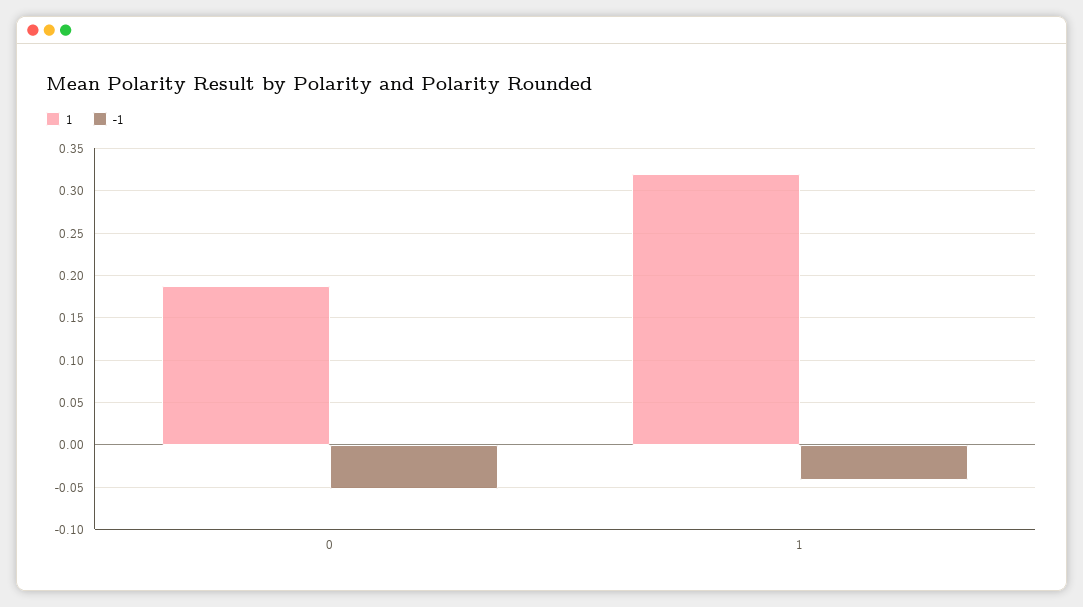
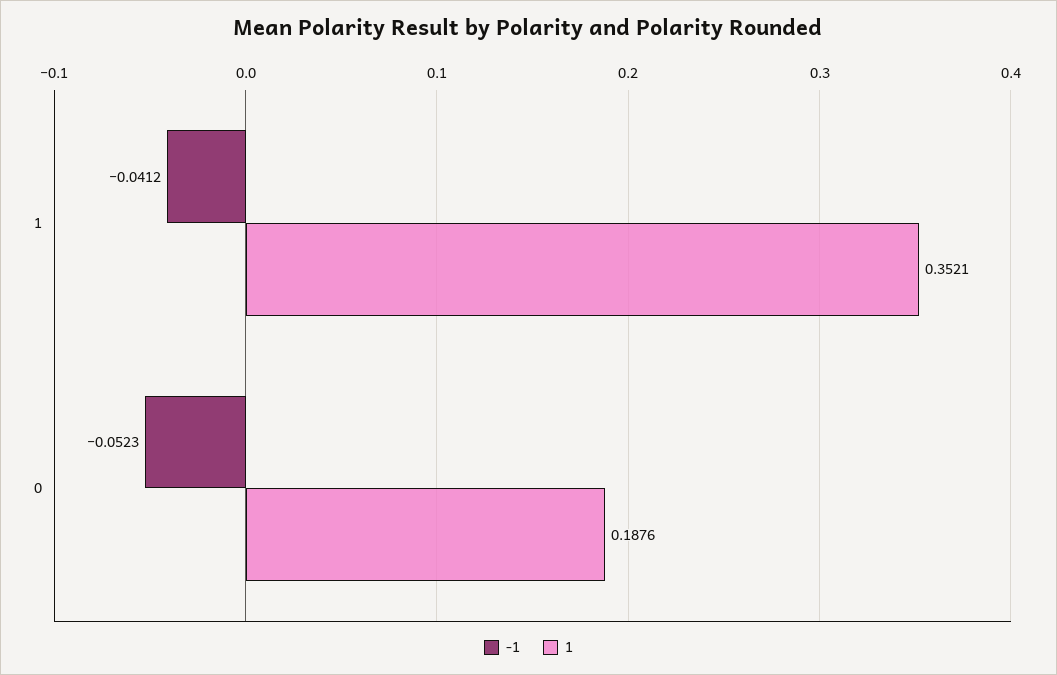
  {
    "1": {
      "0": 0.1876,
-     "1": 0.32
+     "1": 0.3521
    },
    "-1": {
      "0": -0.0523,
      "1": -0.0412
    }
  }

